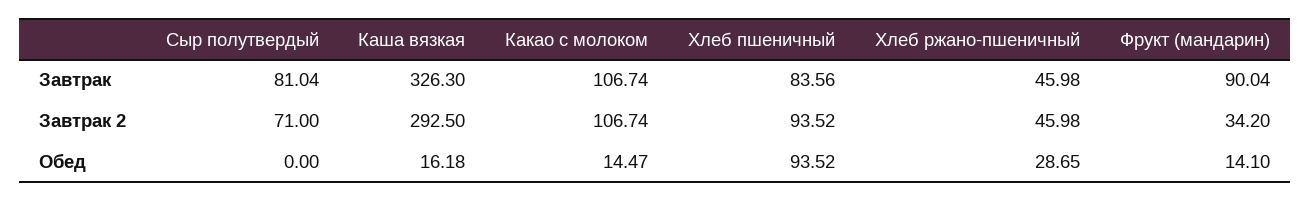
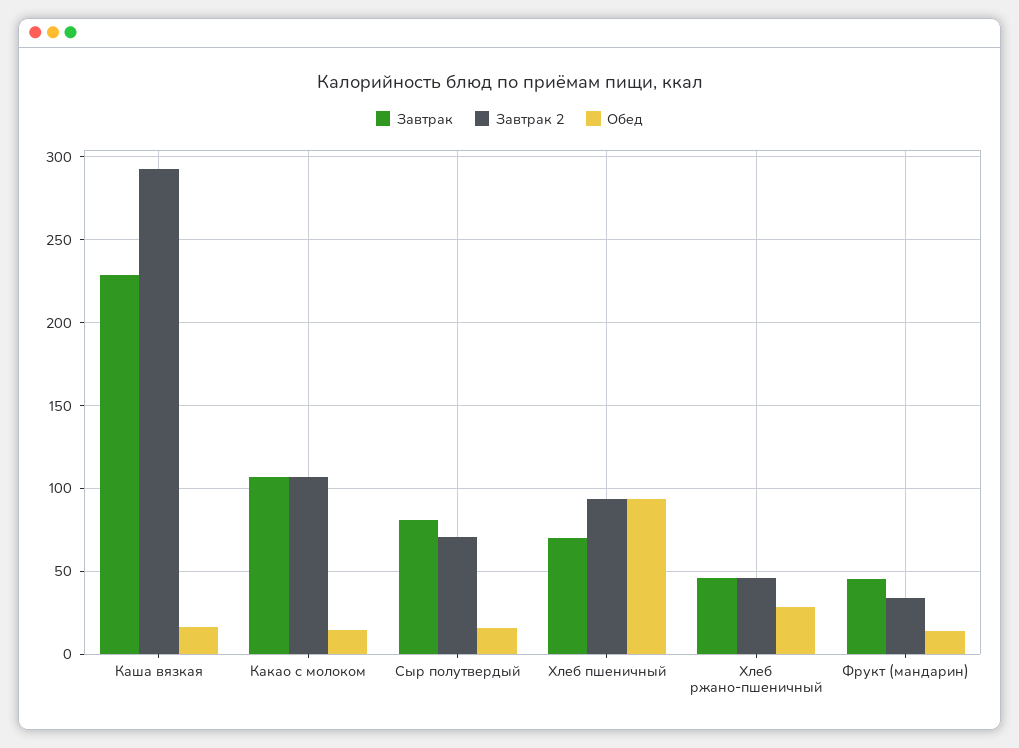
  {
    "Завтрак": {
      "Сыр полутвердый": 81.04,
-     "Каша вязкая": 326.3,
+     "Каша вязкая": 230,
      "Какао с молоком": 106.74,
-     "Хлеб пшеничный": 83.56,
+     "Хлеб пшеничный": 70,
      "Хлеб ржано-пшеничный": 45.98,
-     "Фрукт (мандарин)": 90.04
+     "Фрукт (мандарин)": 45
    },
    "Завтрак 2": {
      "Сыр полутвердый": 71,
      "Каша вязкая": 292.5,
      "Какао с молоком": 106.74,
      "Хлеб пшеничный": 93.52,
      "Хлеб ржано-пшеничный": 45.98,
      "Фрукт (мандарин)": 34.2
    },
    "Обед": {
-     "Сыр полутвердый": 0,
+     "Сыр полутвердый": 15,
      "Каша вязкая": 16.18,
      "Какао с молоком": 14.47,
      "Хлеб пшеничный": 93.52,
      "Хлеб ржано-пшеничный": 28.65,
      "Фрукт (мандарин)": 14.1
    }
  }

